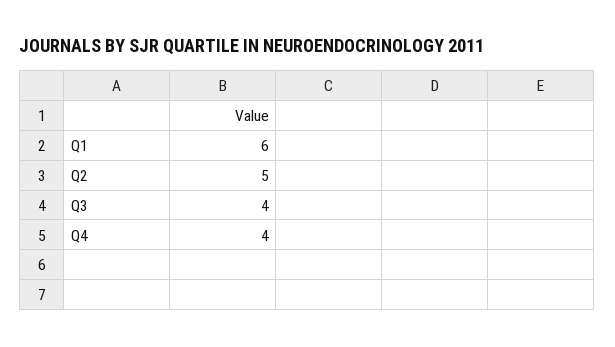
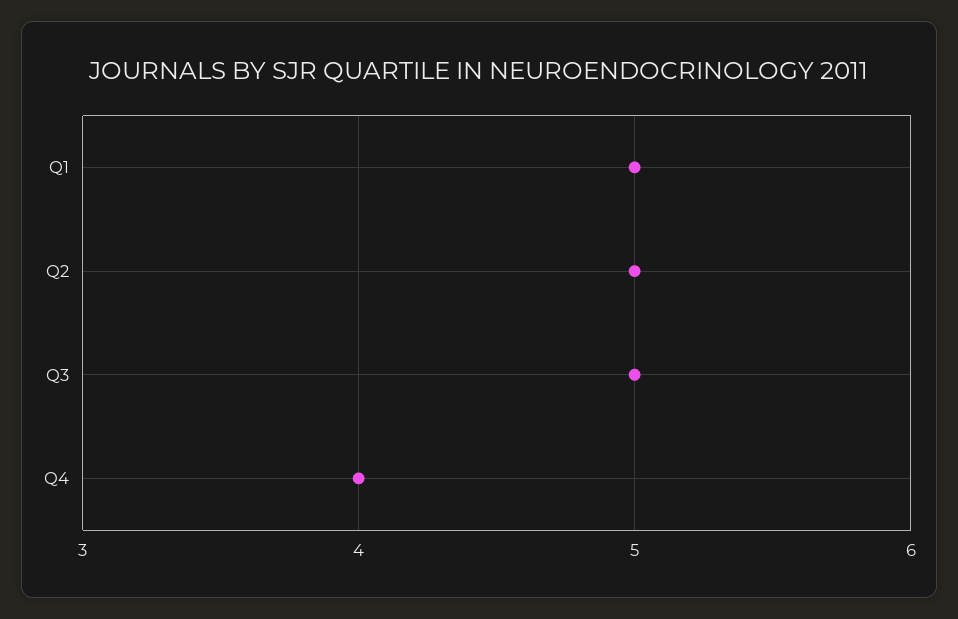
  {
-   "Q1": 6,
+   "Q1": 5,
    "Q2": 5,
-   "Q3": 4,
+   "Q3": 5,
    "Q4": 4
  }

